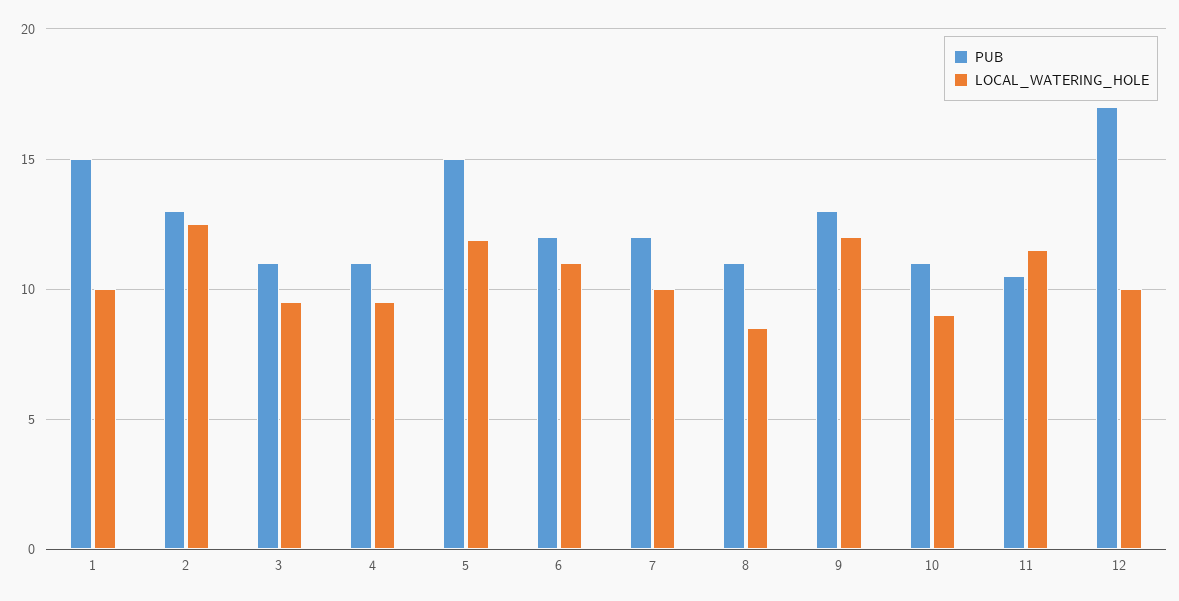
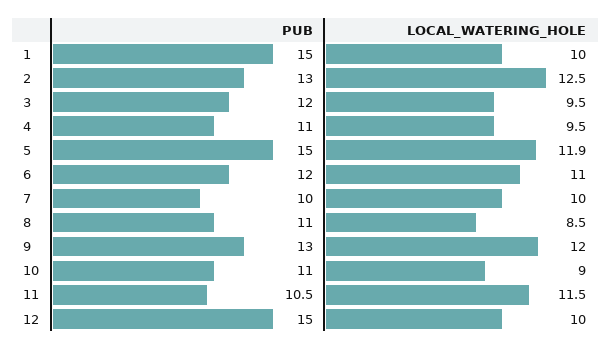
  {
    "PUB": {
      "1": 15,
      "2": 13,
-     "3": 11,
+     "3": 12,
      "4": 11,
      "5": 15,
      "6": 12,
-     "7": 12,
+     "7": 10,
      "8": 11,
      "9": 13,
      "10": 11,
      "11": 10.5,
-     "12": 17
+     "12": 15
    },
    "LOCAL_WATERING_HOLE": {
      "1": 10,
      "2": 12.5,
      "3": 9.5,
      "4": 9.5,
      "5": 11.9,
      "6": 11,
      "7": 10,
      "8": 8.5,
      "9": 12,
      "10": 9,
      "11": 11.5,
      "12": 10
    }
  }

